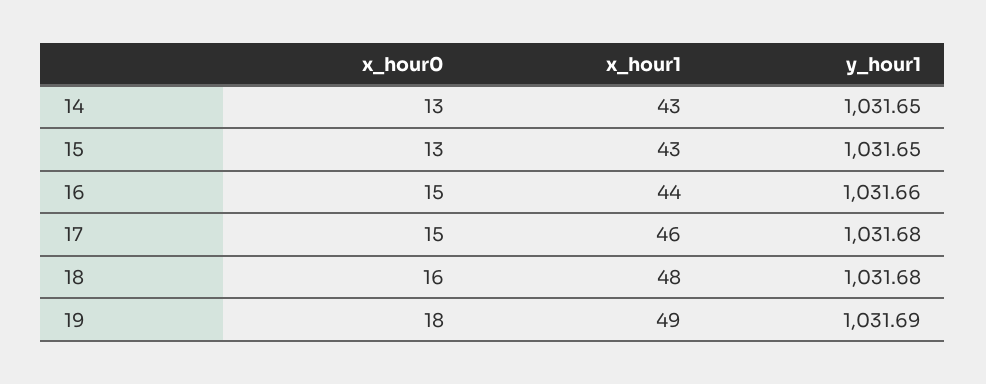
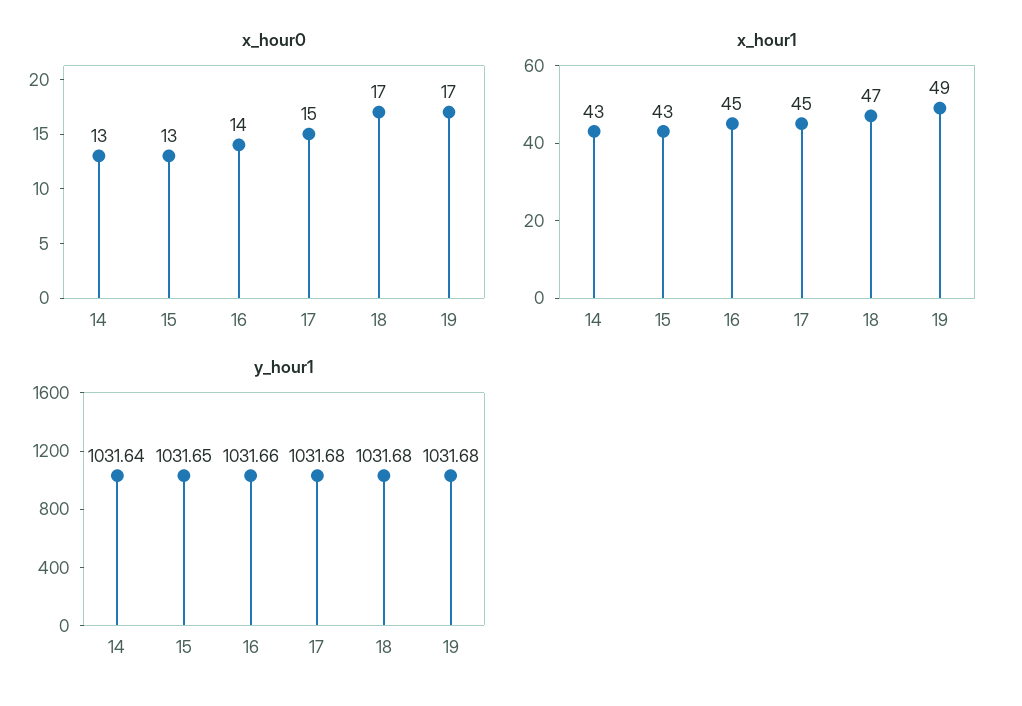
  {
    "x_hour0": {
      "14": 13,
      "15": 13,
-     "16": 15,
+     "16": 14,
      "17": 15,
-     "18": 16,
+     "18": 17,
-     "19": 18
+     "19": 17
    },
    "x_hour1": {
      "14": 43,
      "15": 43,
-     "16": 44,
+     "16": 45,
-     "17": 46,
+     "17": 45,
-     "18": 48,
+     "18": 47,
      "19": 49
    },
    "y_hour1": {
-     "14": 1031.65,
+     "14": 1031.64,
      "15": 1031.65,
      "16": 1031.66,
      "17": 1031.68,
      "18": 1031.68,
-     "19": 1031.69
+     "19": 1031.68
    }
  }

